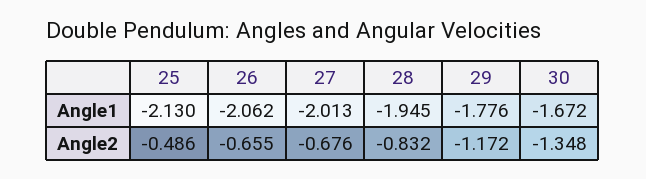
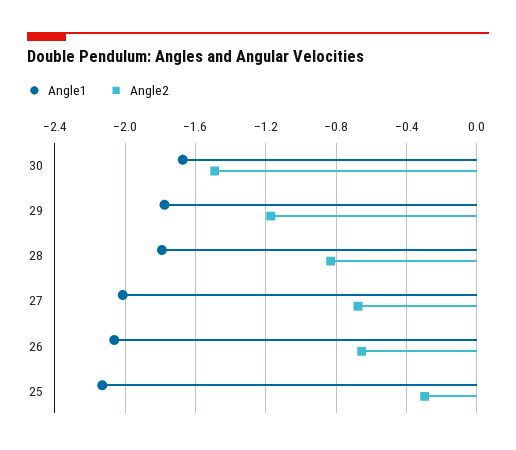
  {
    "Angle1": {
      "25": -2.13,
      "26": -2.062,
      "27": -2.013,
-     "28": -1.945,
+     "28": -1.8,
      "29": -1.776,
      "30": -1.672
    },
    "Angle2": {
-     "25": -0.486,
+     "25": -0.3,
      "26": -0.655,
      "27": -0.676,
      "28": -0.832,
      "29": -1.172,
-     "30": -1.348
+     "30": -1.5
    }
  }

